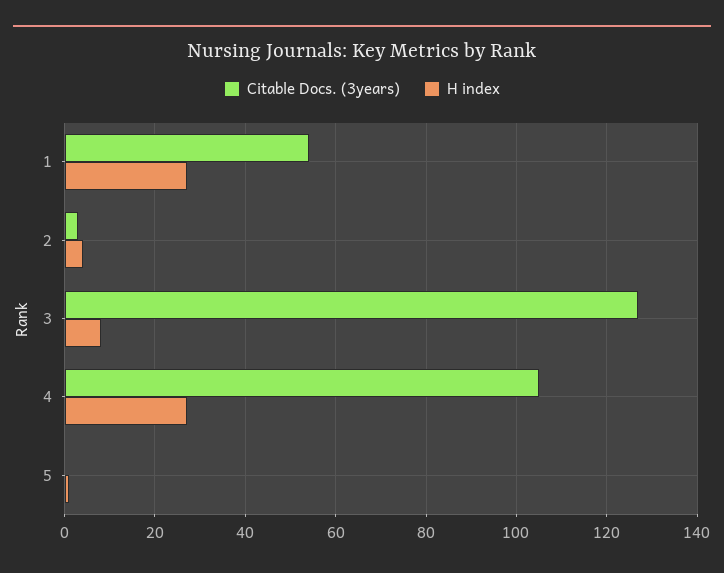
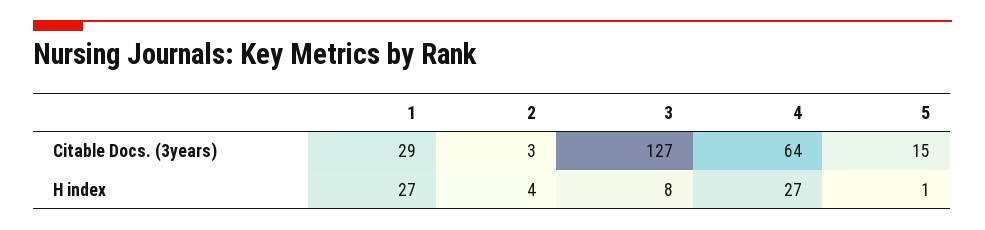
  {
    "Citable Docs. (3years)": {
-     "1": 55,
+     "1": 29,
      "2": 3,
      "3": 127,
-     "4": 105,
+     "4": 64,
-     "5": 0
+     "5": 15
    },
    "H index": {
      "1": 27,
      "2": 4,
      "3": 8,
      "4": 27,
      "5": 1
    }
  }

